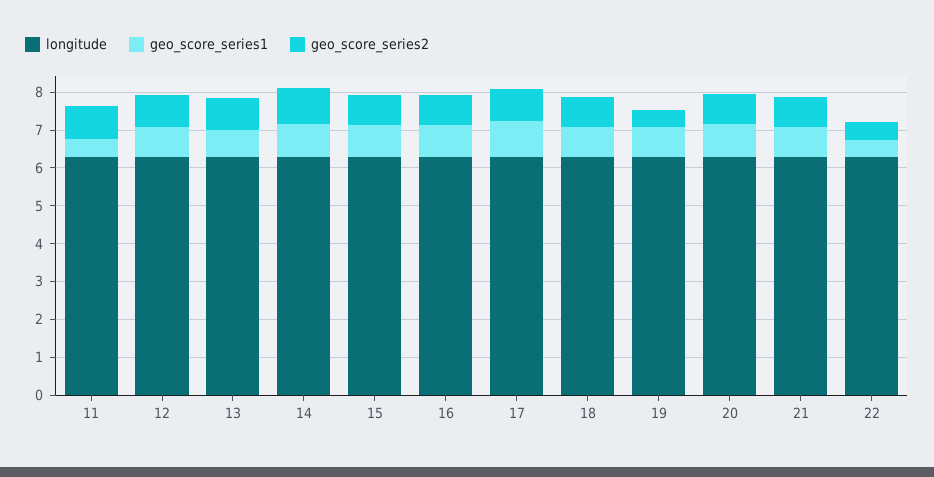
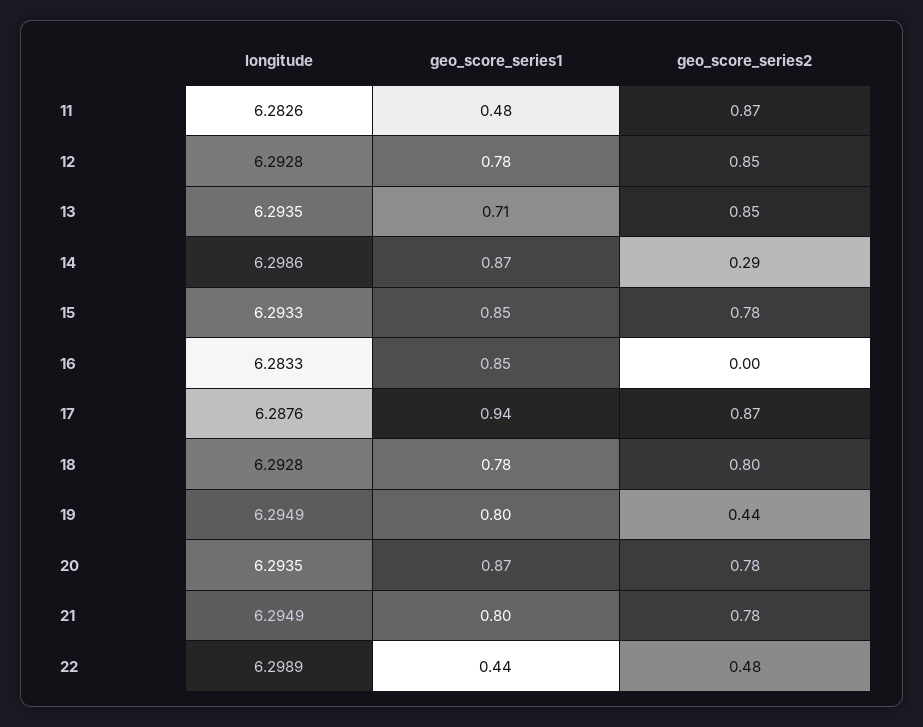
  {
    "longitude": {
      "11": 6.2826,
      "12": 6.2928,
      "13": 6.2935,
      "14": 6.2986,
      "15": 6.2933,
      "16": 6.2833,
      "17": 6.2876,
      "18": 6.2928,
      "19": 6.2949,
      "20": 6.2935,
      "21": 6.2949,
      "22": 6.2989
    },
    "geo_score_series1": {
      "11": 0.48,
      "12": 0.78,
      "13": 0.71,
      "14": 0.87,
      "15": 0.85,
      "16": 0.85,
      "17": 0.94,
      "18": 0.78,
      "19": 0.8,
      "20": 0.87,
      "21": 0.8,
      "22": 0.44
    },
    "geo_score_series2": {
      "11": 0.87,
      "12": 0.85,
      "13": 0.85,
-     "14": 1,
+     "14": 0.29,
      "15": 0.78,
-     "16": 0.75,
+     "16": 0,
      "17": 0.87,
      "18": 0.8,
      "19": 0.44,
      "20": 0.78,
      "21": 0.78,
      "22": 0.48
    }
  }

